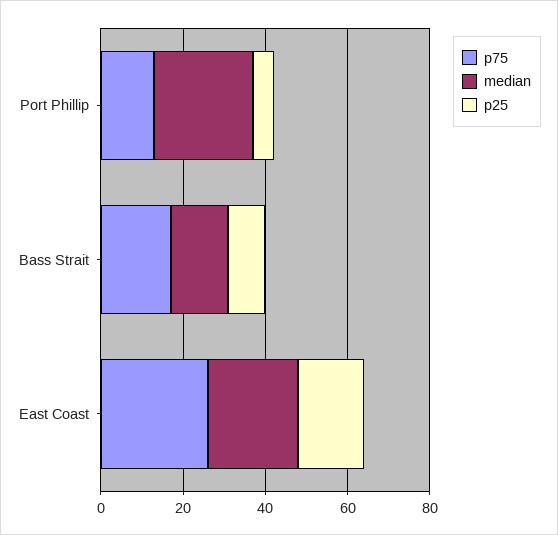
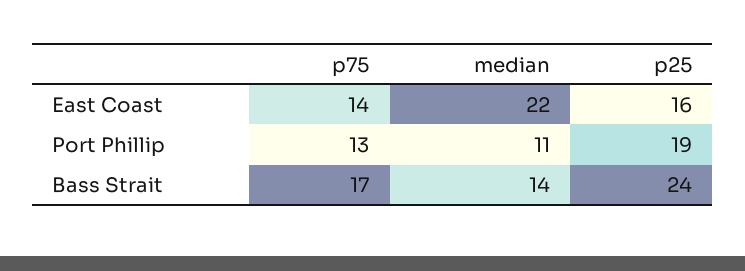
  {
    "p75": {
      "Port Phillip": 13,
      "Bass Strait": 17,
-     "East Coast": 25
+     "East Coast": 14
    },
    "median": {
-     "Port Phillip": 25,
+     "Port Phillip": 11,
      "Bass Strait": 14,
      "East Coast": 22
    },
    "p25": {
-     "Port Phillip": 5,
+     "Port Phillip": 19,
-     "Bass Strait": 10,
+     "Bass Strait": 24,
      "East Coast": 16
    }
  }

